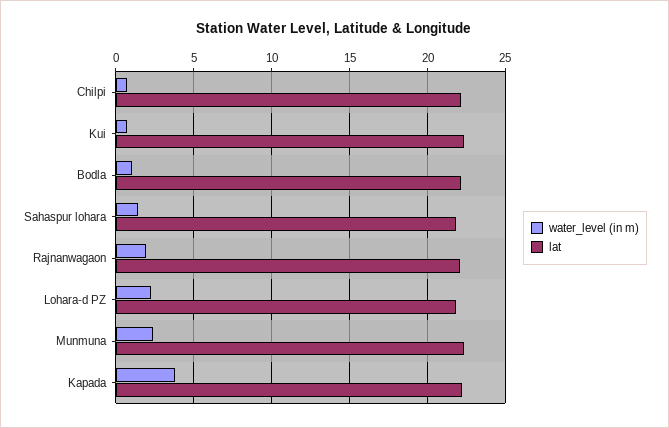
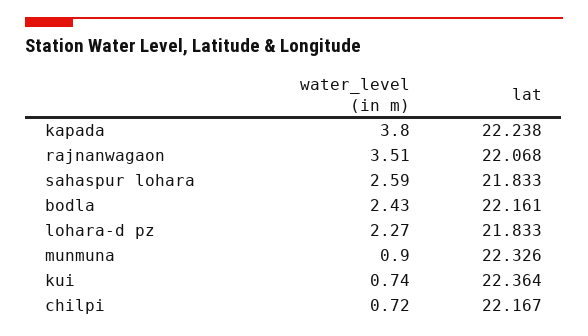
  {
    "water_level (in m)": {
      "Chilpi": 0.72,
      "Kui": 0.74,
-     "Bodla": 1,
+     "Bodla": 2.43,
-     "Sahaspur lohara": 1.5,
+     "Sahaspur lohara": 2.59,
-     "Rajnanwagaon": 2,
+     "Rajnanwagaon": 3.51,
      "Lohara-d PZ": 2.27,
-     "Munmuna": 2.5,
+     "Munmuna": 0.9,
      "Kapada": 3.8
    },
    "lat": {
      "Chilpi": 22.167,
      "Kui": 22.364,
      "Bodla": 22.161,
      "Sahaspur lohara": 21.833,
      "Rajnanwagaon": 22.068,
      "Lohara-d PZ": 21.833,
      "Munmuna": 22.326,
      "Kapada": 22.238
    }
  }

